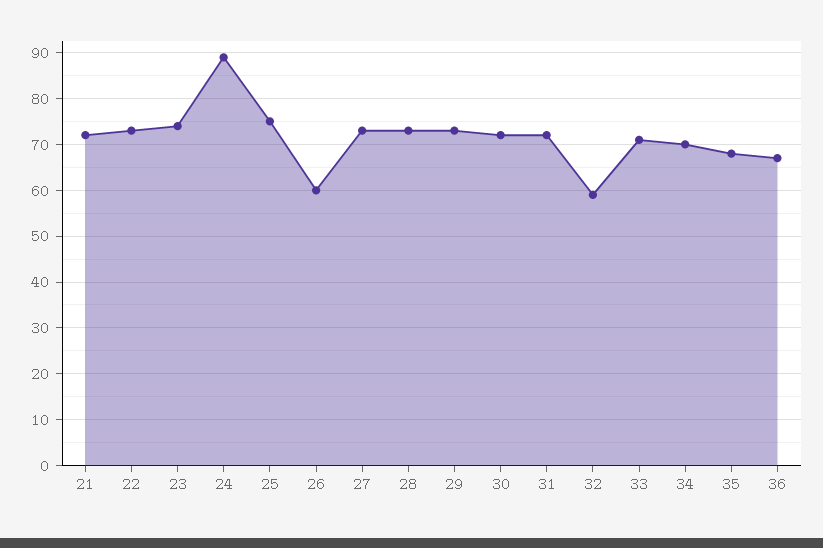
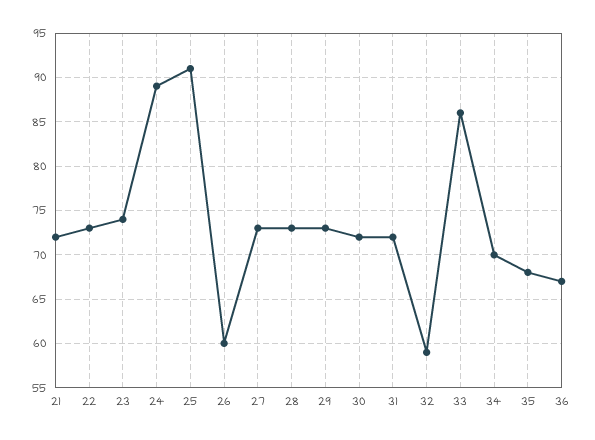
  {
    "21": 72,
    "22": 73,
    "23": 74,
    "24": 89,
-   "25": 75,
+   "25": 91,
    "26": 60,
    "27": 73,
    "28": 73,
    "29": 73,
    "30": 72,
    "31": 72,
    "32": 59,
-   "33": 70,
+   "33": 86,
    "34": 70,
    "35": 68,
    "36": 67
  }

